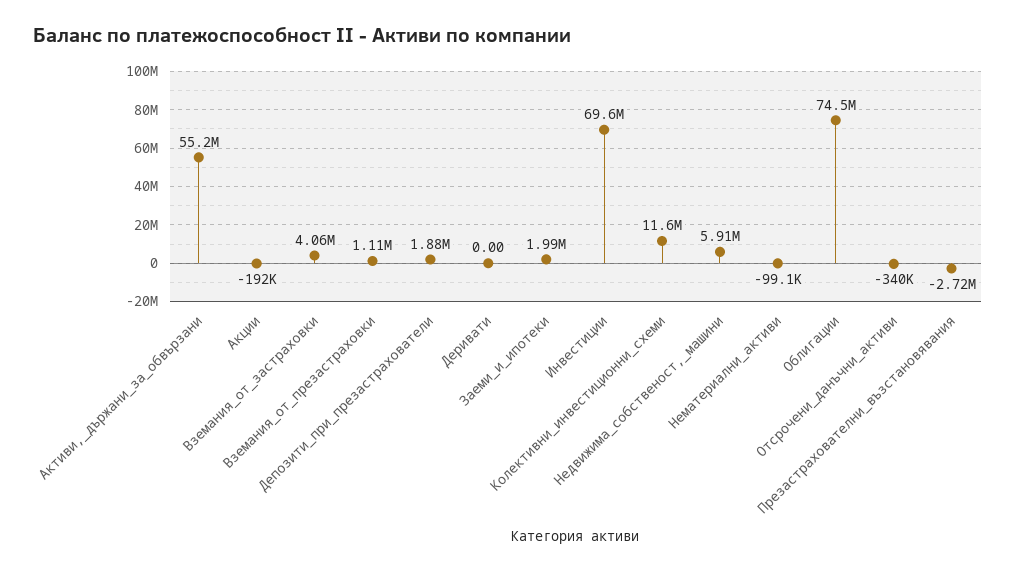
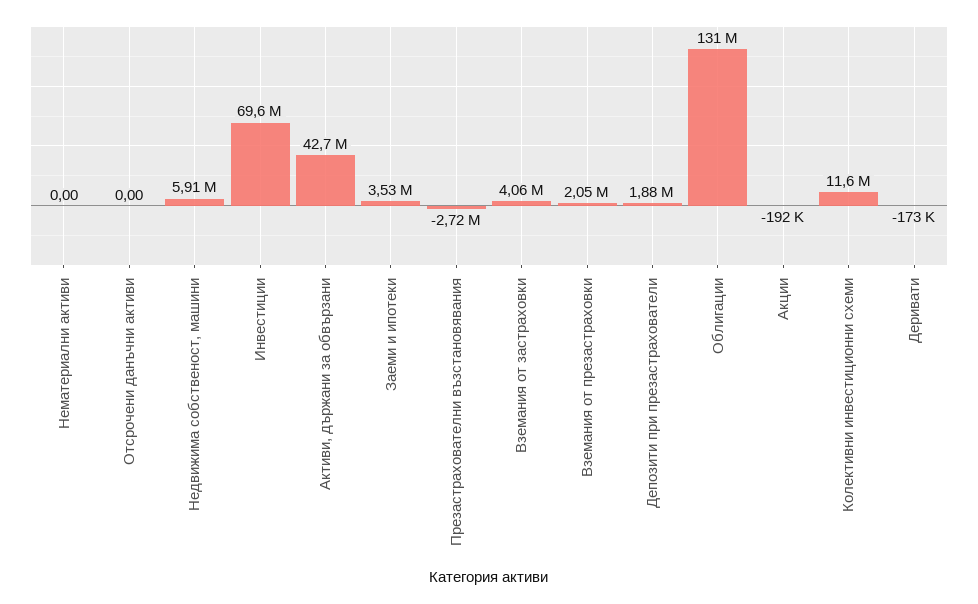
  {
-   "Активи,_държани_за_обвързани": 55200000,
+   "Активи,_държани_за_обвързани": 42700000,
    "Акции": -192000,
    "Вземания_от_застраховки": 4060000,
-   "Вземания_от_презастраховки": 1110000,
+   "Вземания_от_презастраховки": 2050000,
    "Депозити_при_презастрахователи": 1880000,
-   "Деривати": 0,
+   "Деривати": -173000,
-   "Заеми_и_ипотеки": 1990000,
+   "Заеми_и_ипотеки": 3530000,
    "Инвестиции": 69600000,
    "Колективни_инвестиционни_схеми": 11600000,
    "Недвижима_собственост,_машини": 5910000,
-   "Нематериални_активи": -99100,
+   "Нематериални_активи": 0,
-   "Облигации": 74500000,
+   "Облигации": 131000000,
-   "Отсрочени_данъчни_активи": -340000,
+   "Отсрочени_данъчни_активи": 0,
    "Презастрахователни_възстановявания": -2720000
  }

